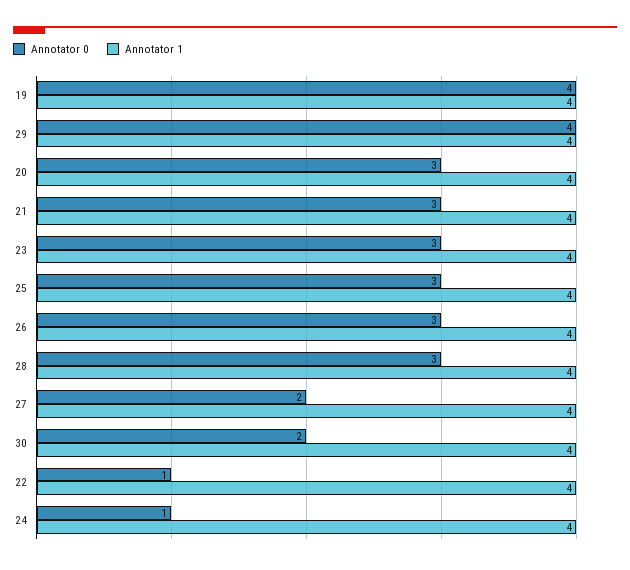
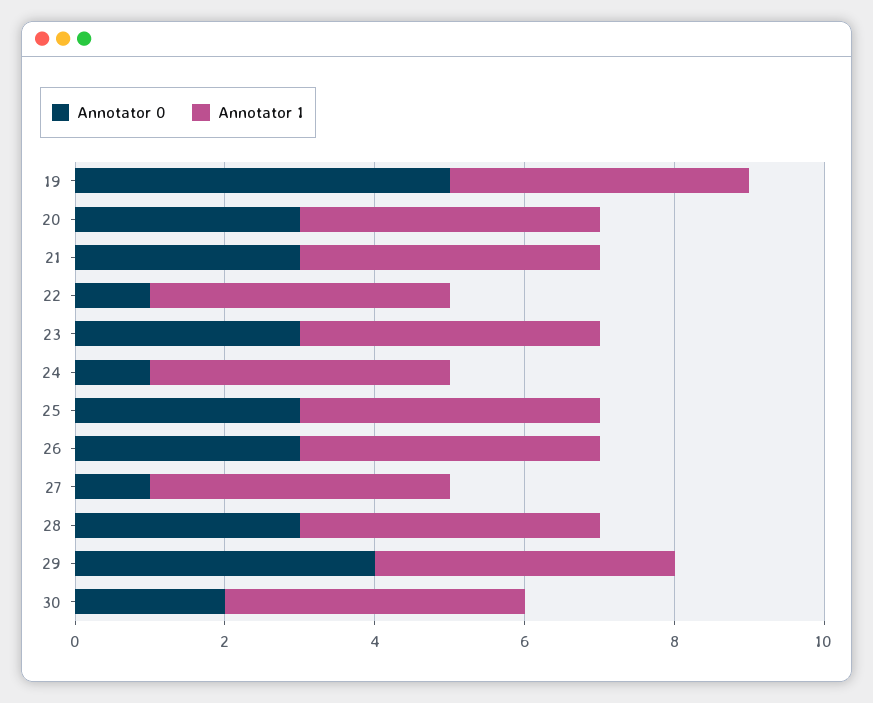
  {
    "Annotator 0": {
-     "19": 4,
+     "19": 5,
      "29": 4,
      "20": 3,
      "21": 3,
      "23": 3,
      "25": 3,
      "26": 3,
      "28": 3,
-     "27": 2,
+     "27": 1,
      "30": 2,
      "22": 1,
      "24": 1
    },
    "Annotator 1": {
      "19": 4,
      "29": 4,
      "20": 4,
      "21": 4,
      "23": 4,
      "25": 4,
      "26": 4,
      "28": 4,
      "27": 4,
      "30": 4,
      "22": 4,
      "24": 4
    }
  }

